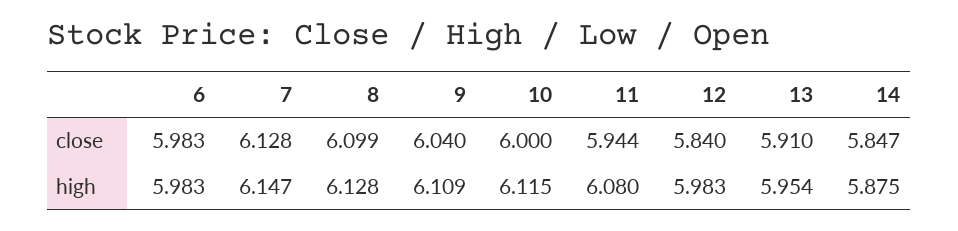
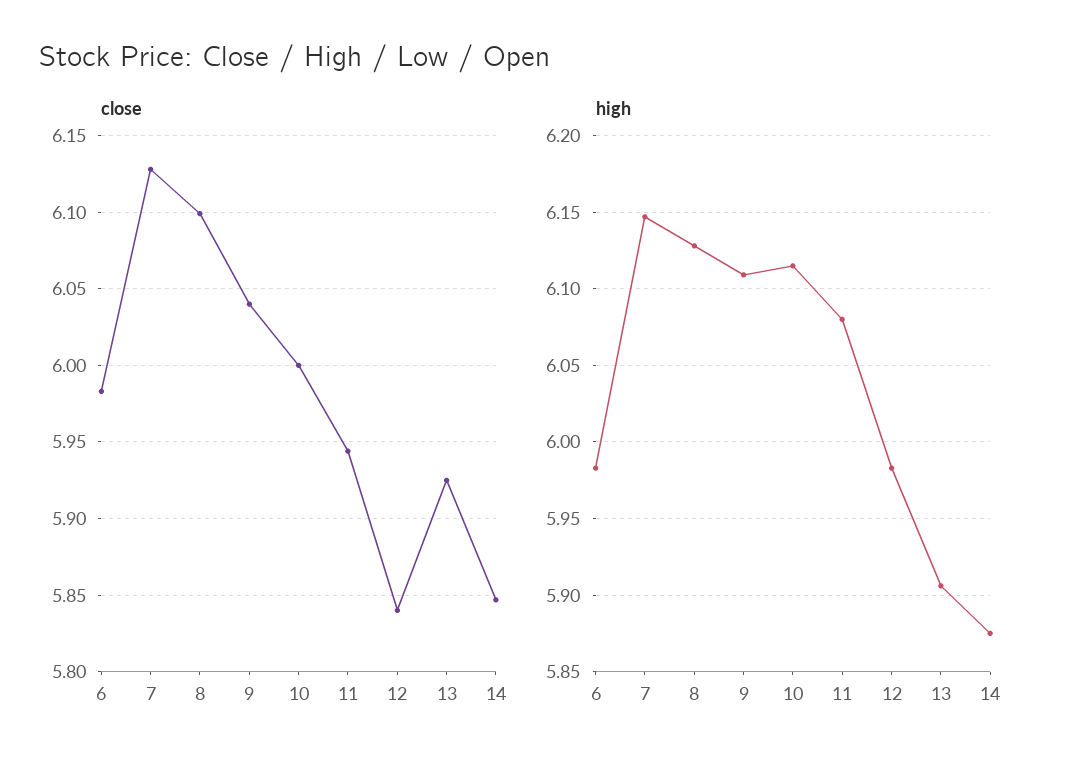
  {
    "close": {
      "6": 5.983,
      "7": 6.128,
      "8": 6.099,
      "9": 6.04,
      "10": 6,
      "11": 5.944,
      "12": 5.84,
-     "13": 5.91,
+     "13": 5.925,
      "14": 5.847
    },
    "high": {
      "6": 5.983,
      "7": 6.147,
      "8": 6.128,
      "9": 6.109,
      "10": 6.115,
      "11": 6.08,
      "12": 5.983,
-     "13": 5.954,
+     "13": 5.905,
      "14": 5.875
    }
  }

